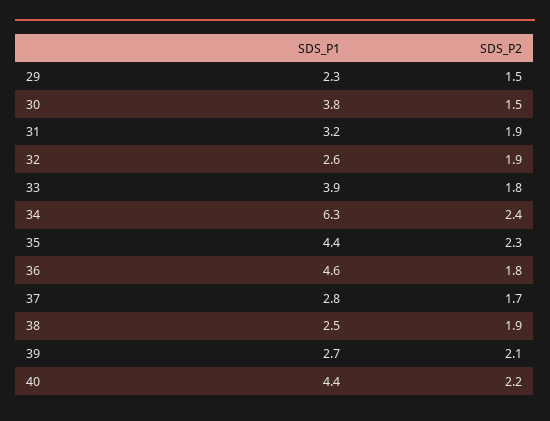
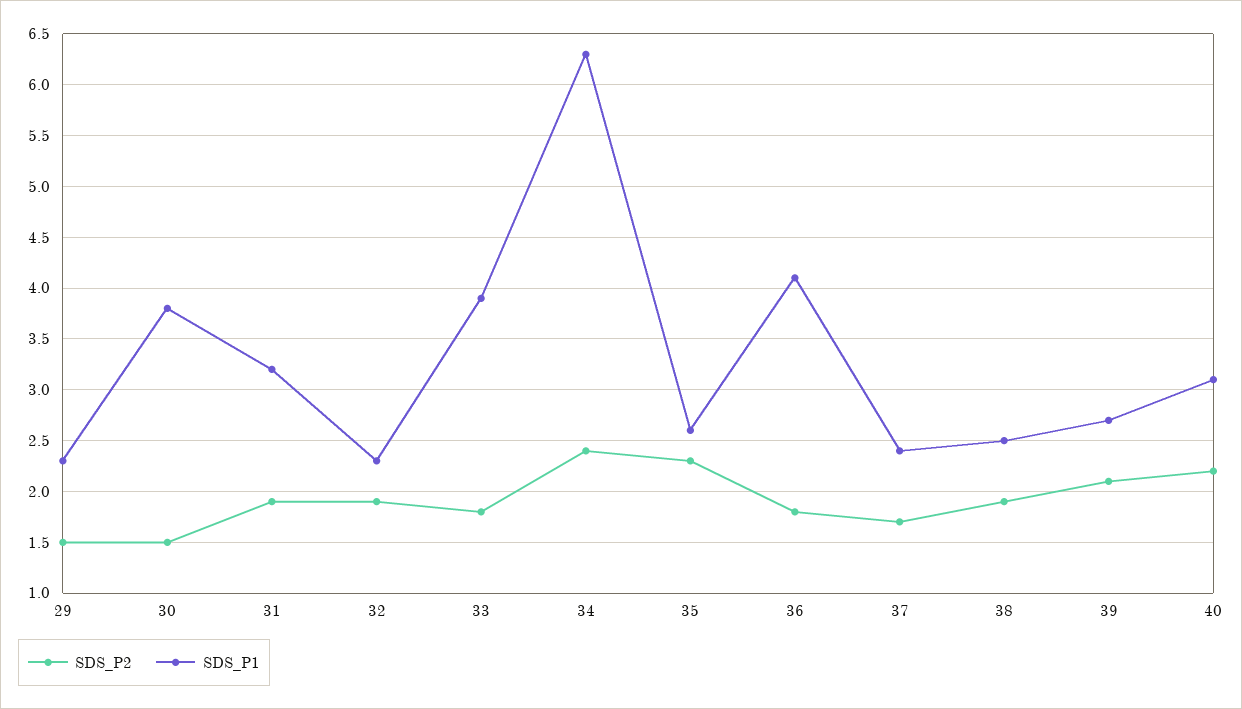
  {
    "SDS_P1": {
      "29": 2.3,
      "30": 3.8,
      "31": 3.2,
-     "32": 2.6,
+     "32": 2.3,
      "33": 3.9,
      "34": 6.3,
-     "35": 4.4,
+     "35": 2.6,
-     "36": 4.6,
+     "36": 4.1,
-     "37": 2.8,
+     "37": 2.4,
      "38": 2.5,
      "39": 2.7,
-     "40": 4.4
+     "40": 3.1
    },
    "SDS_P2": {
      "29": 1.5,
      "30": 1.5,
      "31": 1.9,
      "32": 1.9,
      "33": 1.8,
      "34": 2.4,
      "35": 2.3,
      "36": 1.8,
      "37": 1.7,
      "38": 1.9,
      "39": 2.1,
      "40": 2.2
    }
  }

